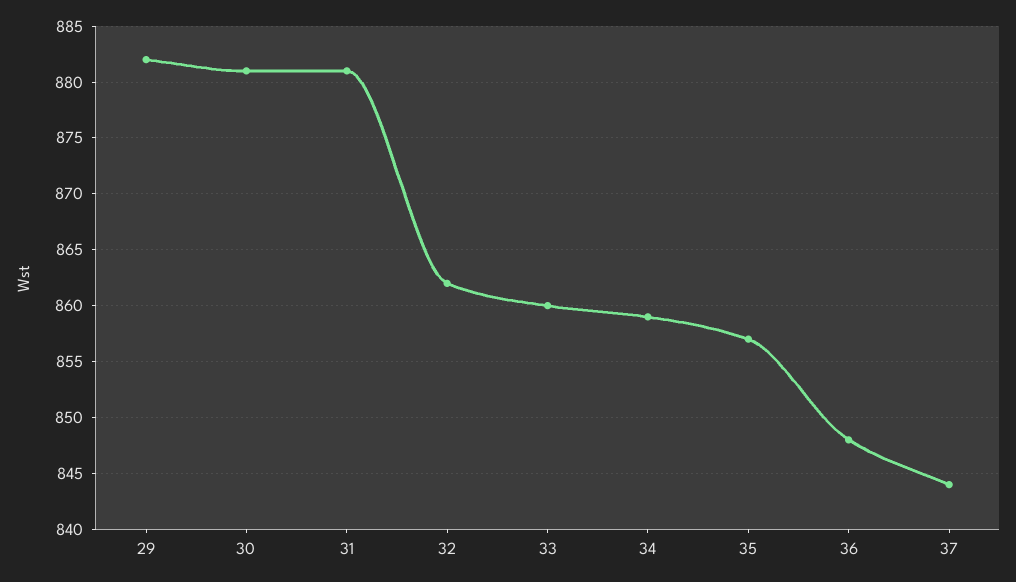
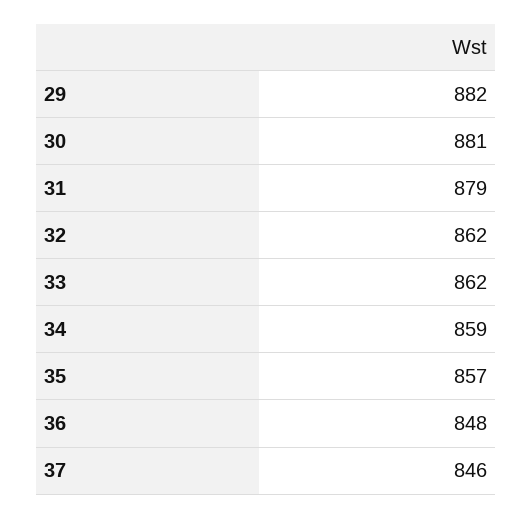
  {
    "29": 882,
    "30": 881,
-   "31": 881,
+   "31": 879,
    "32": 862,
-   "33": 860,
+   "33": 862,
    "34": 859,
    "35": 857,
    "36": 848,
-   "37": 844
+   "37": 846
  }

